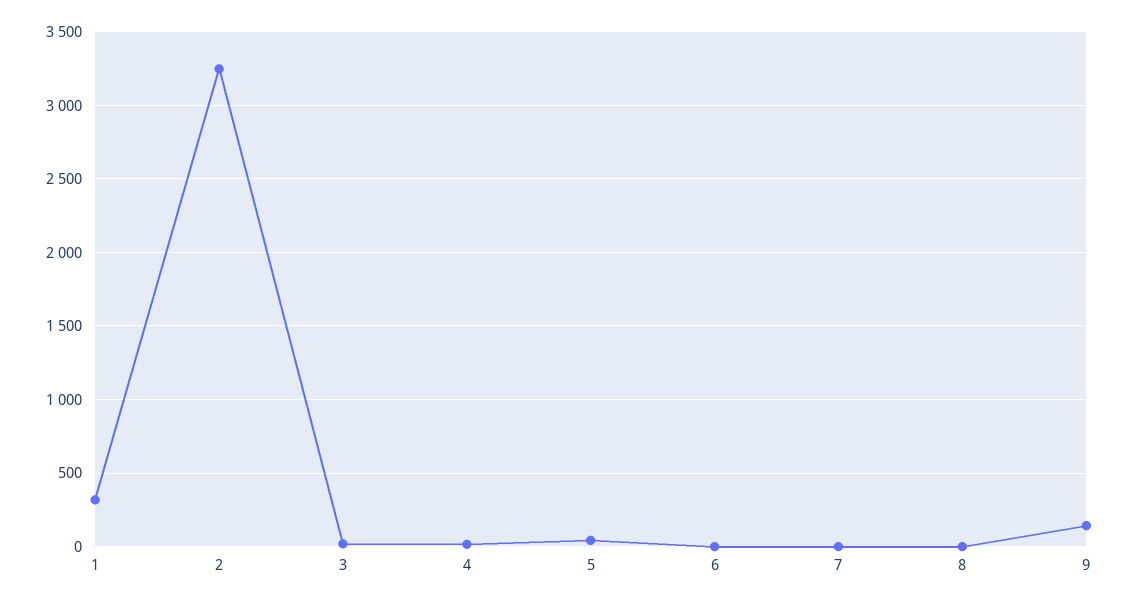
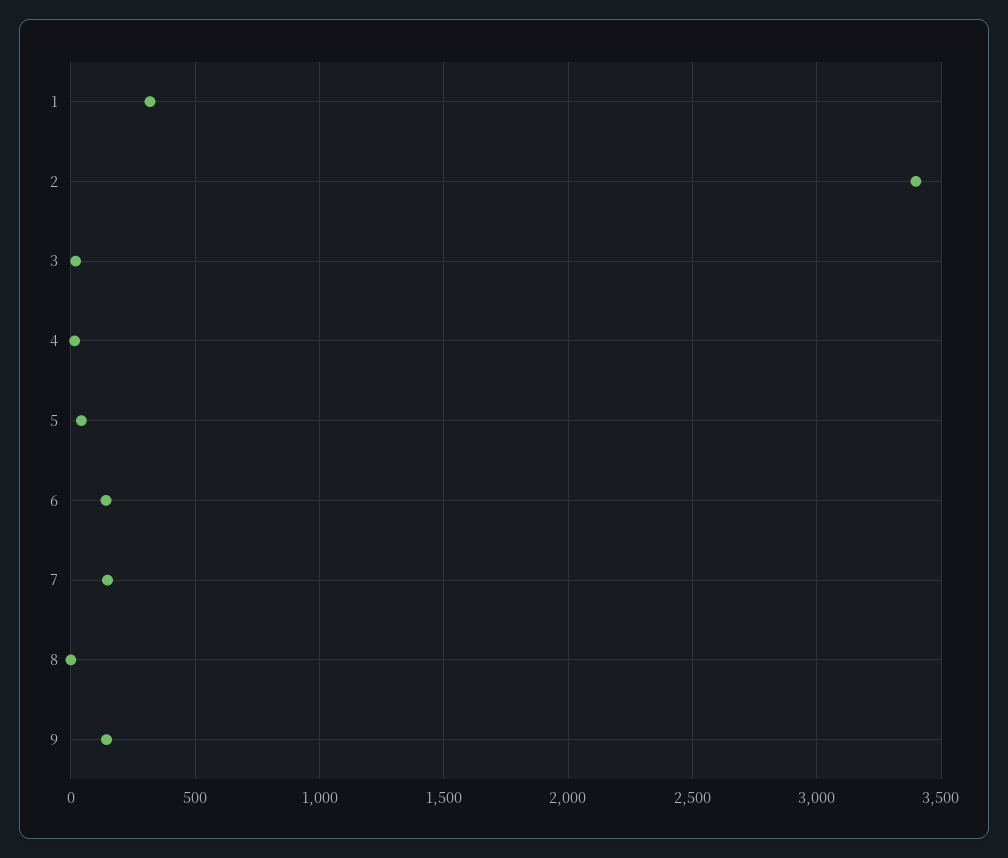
  {
    "1": 300,
-   "2": 3250,
+   "2": 3400,
    "3": 0,
    "4": 0,
    "5": 50,
-   "6": 0,
+   "6": 150,
-   "7": 0,
+   "7": 150,
    "8": 0,
    "9": 150
  }

